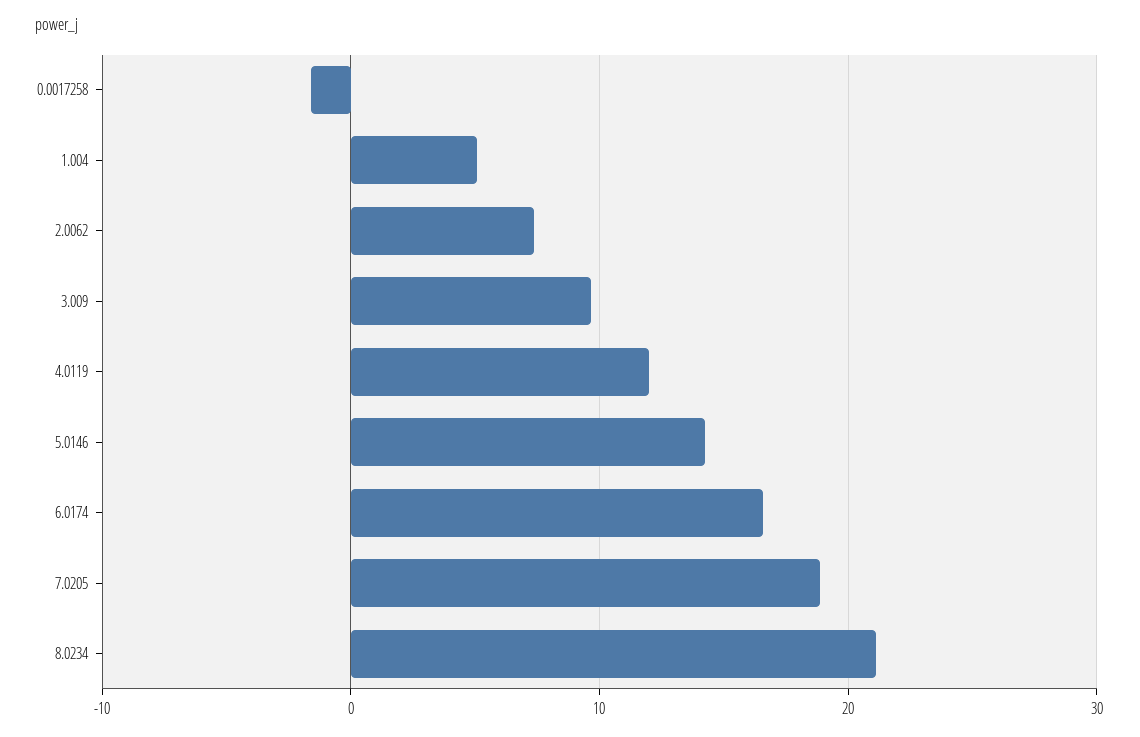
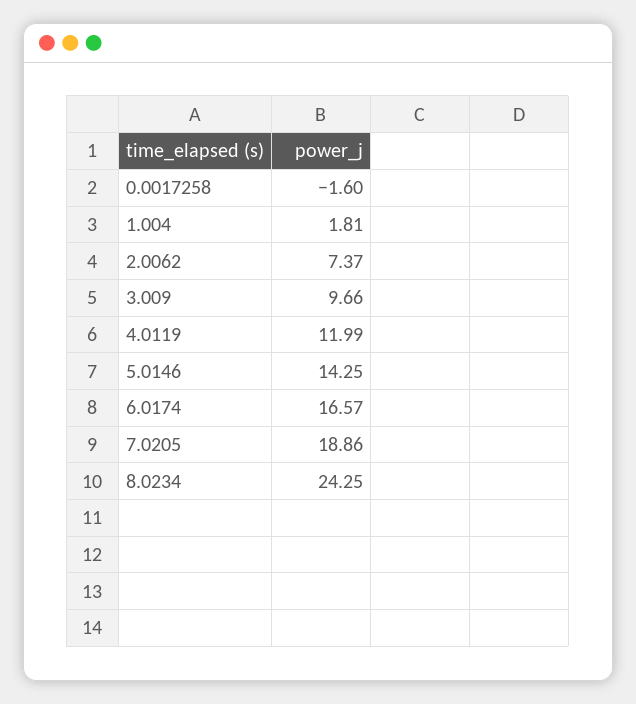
  {
    "0.0017258": -1.6,
-   "1.004": 5,
+   "1.004": 1.81,
    "2.0062": 7.37,
    "3.009": 9.66,
    "4.0119": 11.99,
    "5.0146": 14.25,
    "6.0174": 16.57,
    "7.0205": 18.86,
-   "8.0234": 21
+   "8.0234": 24.25
  }

